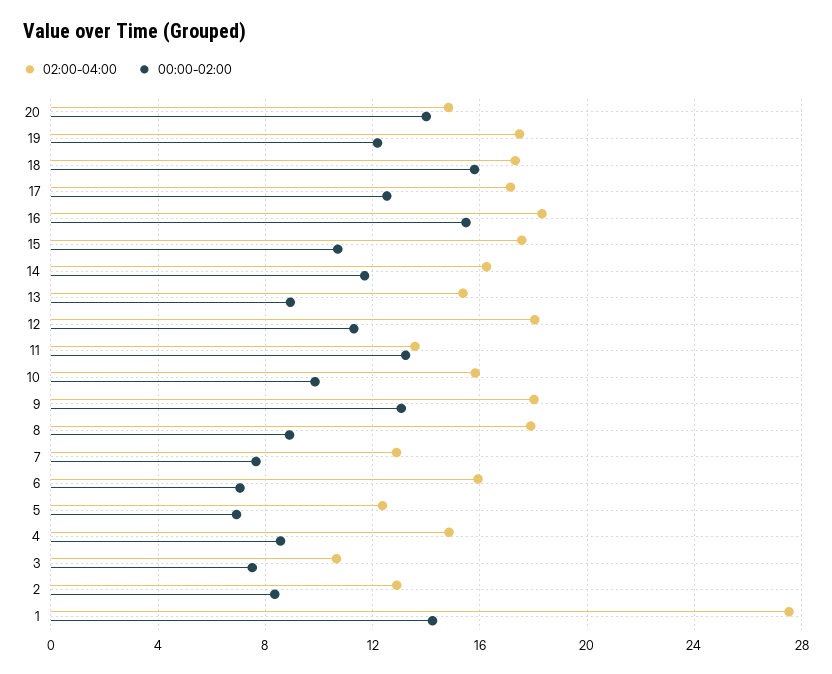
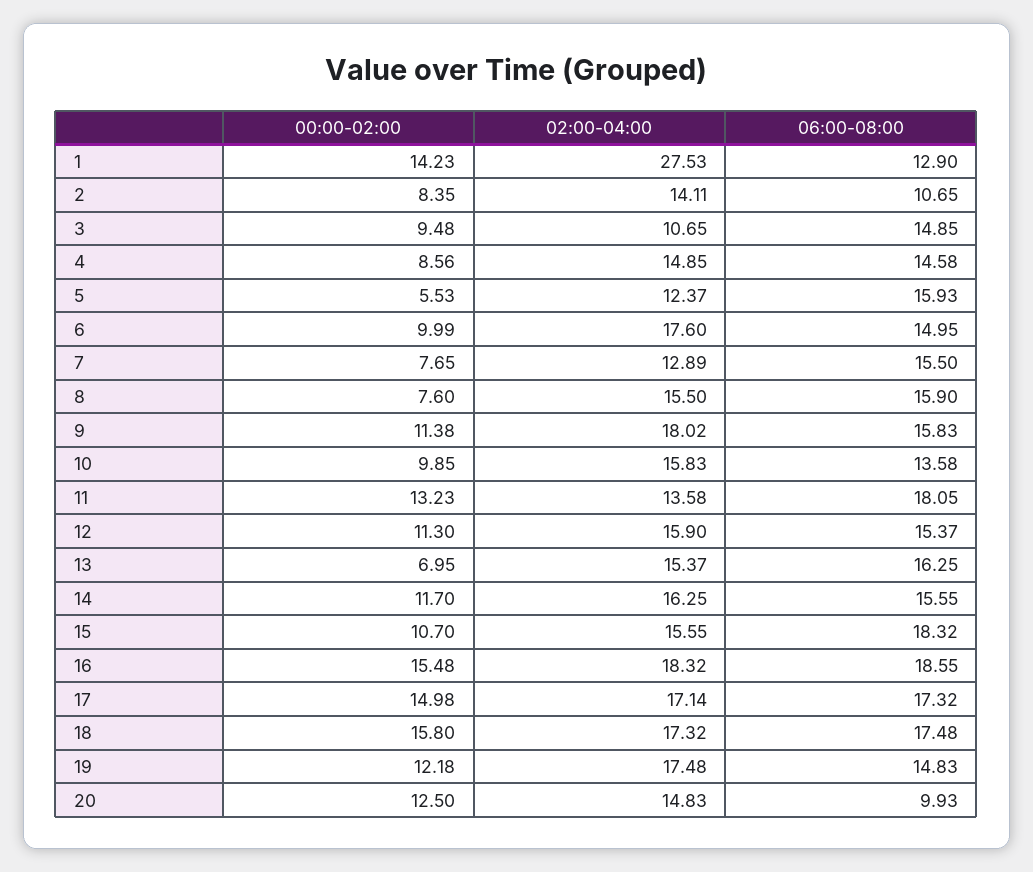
  {
    "02:00-04:00": {
      "20": 14.83,
      "19": 17.48,
      "18": 17.32,
      "17": 17.14,
      "16": 18.32,
-     "15": 17.5,
+     "15": 15.55,
      "14": 16.25,
      "13": 15.37,
-     "12": 18,
+     "12": 15.9,
      "11": 13.58,
      "10": 15.83,
      "9": 18.02,
-     "8": 18,
+     "8": 15.5,
      "7": 12.89,
-     "6": 16,
+     "6": 17.6,
      "5": 12.37,
      "4": 14.85,
      "3": 10.65,
-     "2": 13,
+     "2": 14.11,
      "1": 27.53
    },
    "00:00-02:00": {
-     "20": 14,
+     "20": 12.5,
      "19": 12.18,
      "18": 15.8,
-     "17": 12.5,
+     "17": 14.98,
      "16": 15.48,
      "15": 10.7,
      "14": 11.7,
-     "13": 9,
+     "13": 6.95,
      "12": 11.3,
      "11": 13.23,
      "10": 9.85,
-     "9": 13,
+     "9": 11.38,
-     "8": 9,
+     "8": 7.6,
      "7": 7.65,
-     "6": 7,
+     "6": 9.99,
-     "5": 7,
+     "5": 5.53,
      "4": 8.56,
-     "3": 7.5,
+     "3": 9.48,
      "2": 8.35,
      "1": 14.23
-   }
+   },
+   "06:00-08:00": {
+     "1": 12.9,
+     "2": 10.65,
+     "3": 14.85,
+     "4": 14.58,
+     "5": 15.93,
+     "6": 14.95,
+     "7": 15.5,
+     "8": 15.9,
+     "9": 15.83,
+     "10": 13.58,
+     "11": 18.05,
+     "12": 15.37,
+     "13": 16.25,
+     "14": 15.55,
+     "15": 18.32,
+     "16": 18.55,
+     "17": 17.32,
+     "18": 17.48,
+     "19": 14.83,
+     "20": 9.93
+   }
  }

